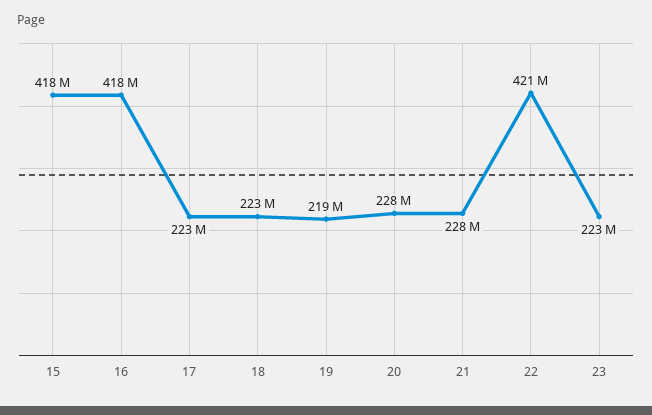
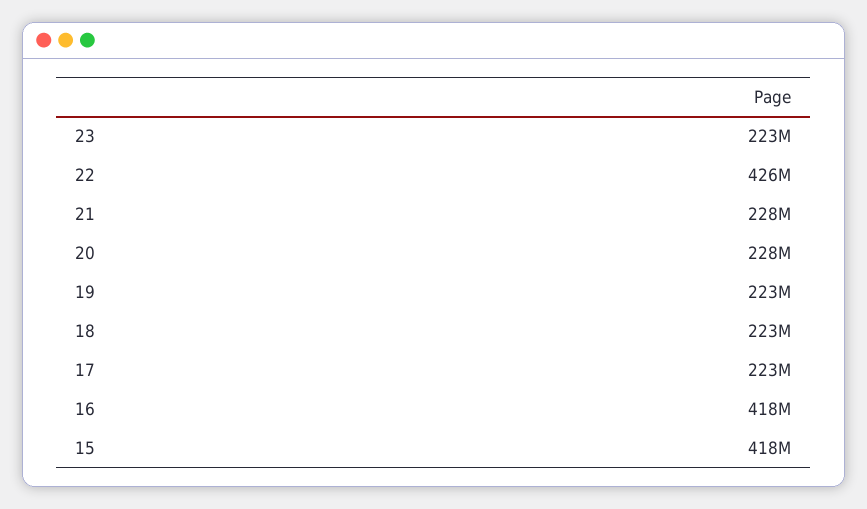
  {
    "15": 418000000,
    "16": 418000000,
    "17": 223000000,
    "18": 223000000,
-   "19": 219000000,
+   "19": 223000000,
    "20": 228000000,
    "21": 228000000,
-   "22": 421000000,
+   "22": 426000000,
    "23": 223000000
  }

